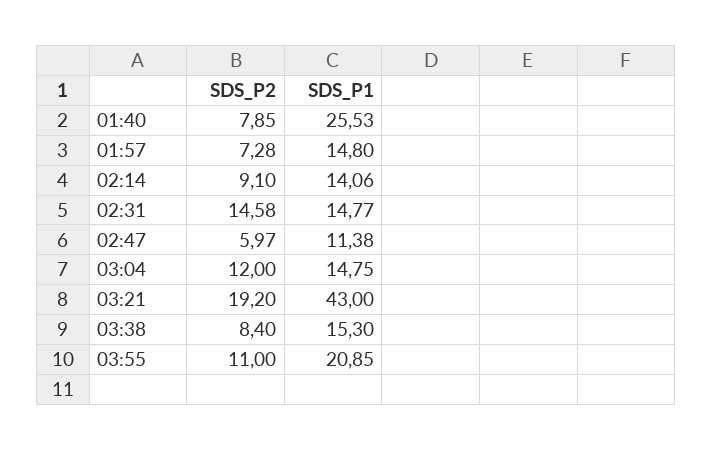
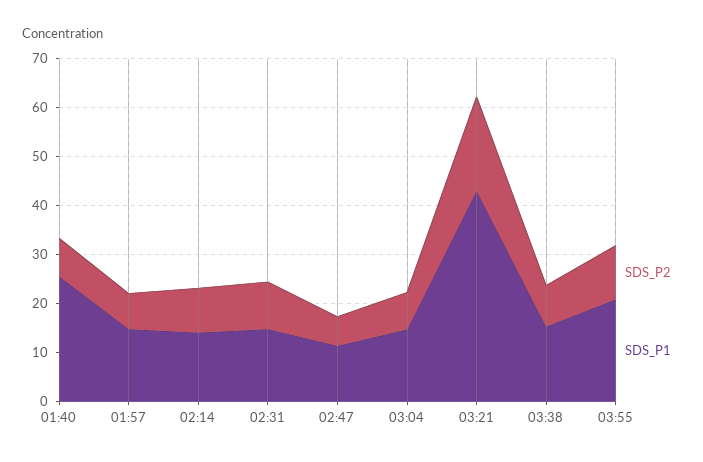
  {
    "SDS_P2": {
      "01:40": 7.85,
      "01:57": 7.28,
      "02:14": 9.1,
-     "02:31": 14.58,
+     "02:31": 10,
      "02:47": 5.97,
-     "03:04": 12,
+     "03:04": 8,
      "03:21": 19.2,
      "03:38": 8.4,
      "03:55": 11
    },
    "SDS_P1": {
      "01:40": 25.53,
      "01:57": 14.8,
      "02:14": 14.06,
      "02:31": 14.77,
      "02:47": 11.38,
      "03:04": 14.75,
      "03:21": 43,
      "03:38": 15.3,
      "03:55": 20.85
    }
  }

